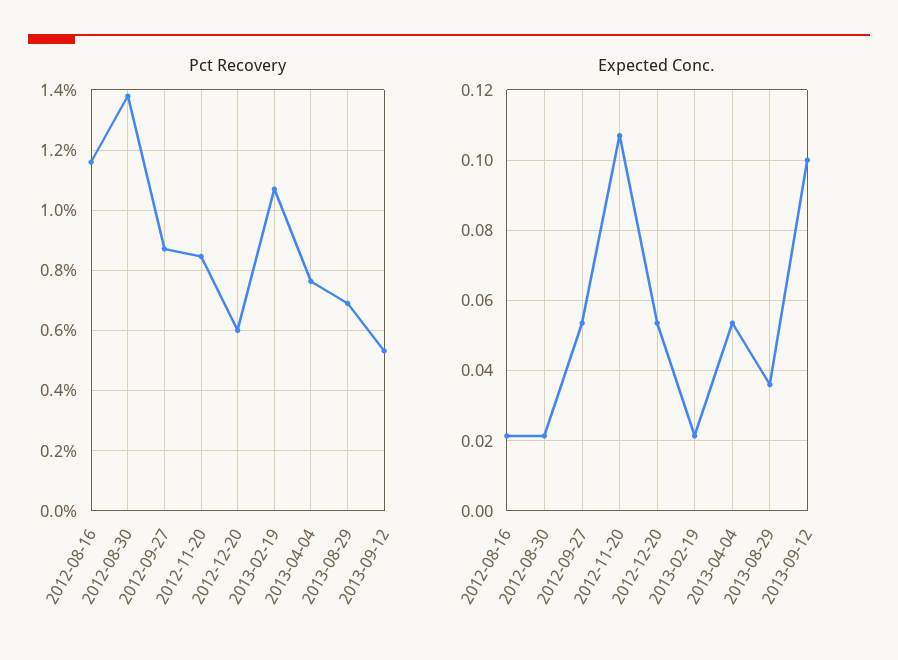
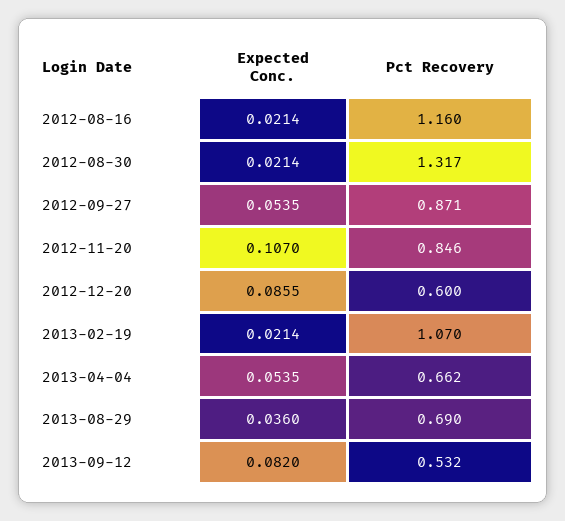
  {
    "Pct Recovery": {
      "2012-08-16": 1.16,
-     "2012-08-30": 1.38,
+     "2012-08-30": 1.317,
      "2012-09-27": 0.871,
      "2012-11-20": 0.846,
      "2012-12-20": 0.6,
      "2013-02-19": 1.07,
-     "2013-04-04": 0.76,
+     "2013-04-04": 0.662,
      "2013-08-29": 0.69,
      "2013-09-12": 0.532
    },
    "Expected Conc.": {
      "2012-08-16": 0.0214,
      "2012-08-30": 0.0214,
      "2012-09-27": 0.0535,
      "2012-11-20": 0.107,
-     "2012-12-20": 0.054,
+     "2012-12-20": 0.0855,
      "2013-02-19": 0.0214,
      "2013-04-04": 0.0535,
      "2013-08-29": 0.036,
-     "2013-09-12": 0.1
+     "2013-09-12": 0.082
    }
  }

